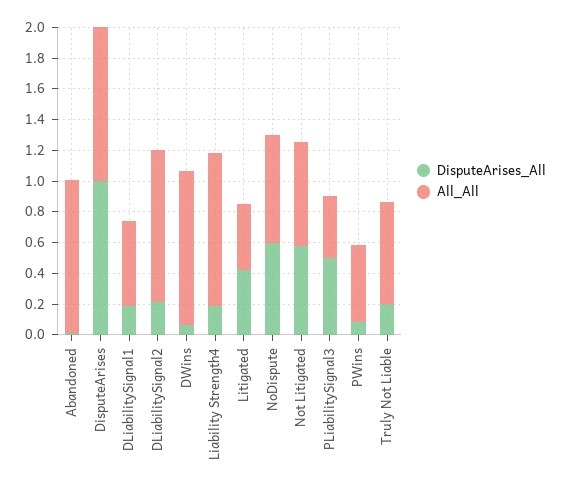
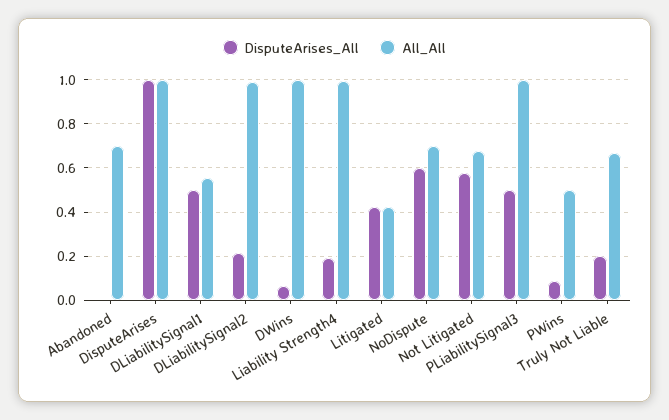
  {
    "DisputeArises_All": {
      "Abandoned": 0,
      "DisputeArises": 1,
-     "DLiabilitySignal1": 0.2,
+     "DLiabilitySignal1": 0.5,
      "DLiabilitySignal2": 0.2,
      "DWins": 0.05,
      "Liability Strength4": 0.2,
      "Litigated": 0.4,
      "NoDispute": 0.6,
      "Not Litigated": 0.6,
      "PLiabilitySignal3": 0.5,
      "PWins": 0.1,
      "Truly Not Liable": 0.2
    },
    "All_All": {
-     "Abandoned": 1,
+     "Abandoned": 0.7,
      "DisputeArises": 1,
      "DLiabilitySignal1": 0.55,
      "DLiabilitySignal2": 1,
      "DWins": 1,
      "Liability Strength4": 1,
      "Litigated": 0.4,
      "NoDispute": 0.7,
      "Not Litigated": 0.7,
-     "PLiabilitySignal3": 0.4,
+     "PLiabilitySignal3": 1,
      "PWins": 0.5,
      "Truly Not Liable": 0.65
    }
  }

